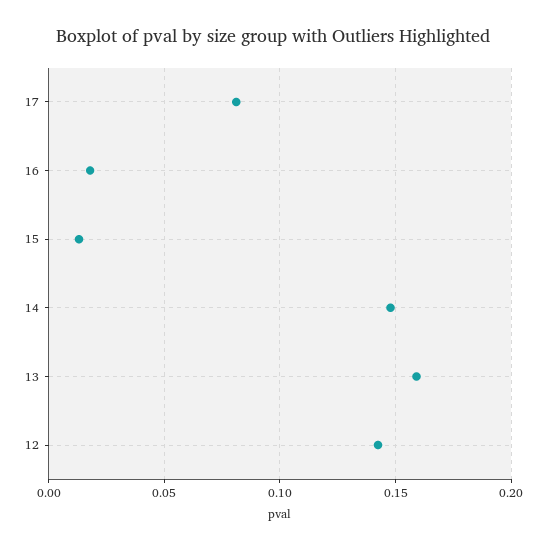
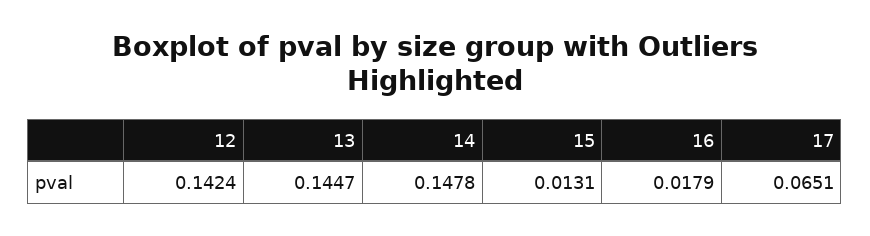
  {
-   "17": 0.08,
+   "17": 0.0651,
    "16": 0.0179,
    "15": 0.0131,
    "14": 0.1478,
-   "13": 0.16,
+   "13": 0.1447,
    "12": 0.1424
  }

